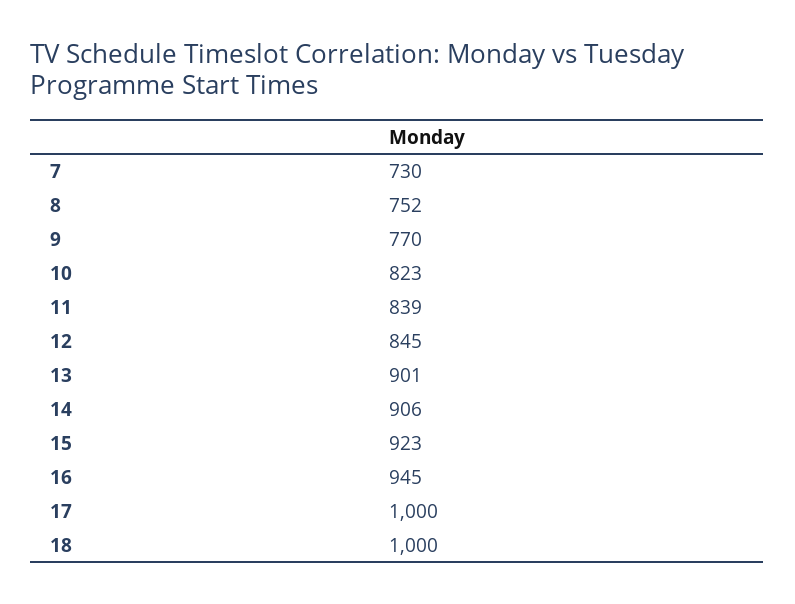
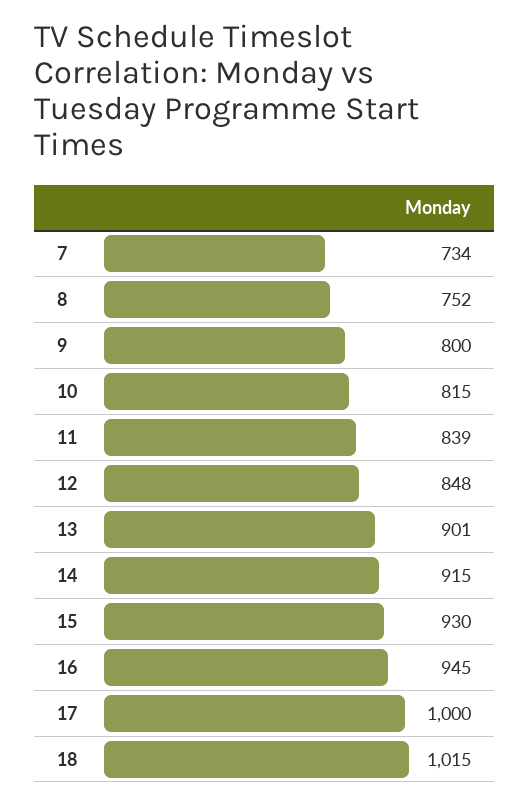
  {
-   "7": 730,
+   "7": 734,
    "8": 752,
-   "9": 770,
+   "9": 800,
-   "10": 823,
+   "10": 815,
    "11": 839,
-   "12": 845,
+   "12": 848,
    "13": 901,
-   "14": 906,
+   "14": 915,
-   "15": 923,
+   "15": 930,
    "16": 945,
    "17": 1000,
-   "18": 1000
+   "18": 1015
  }

